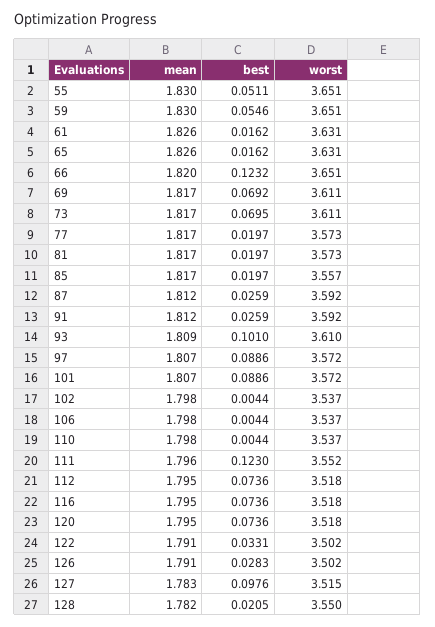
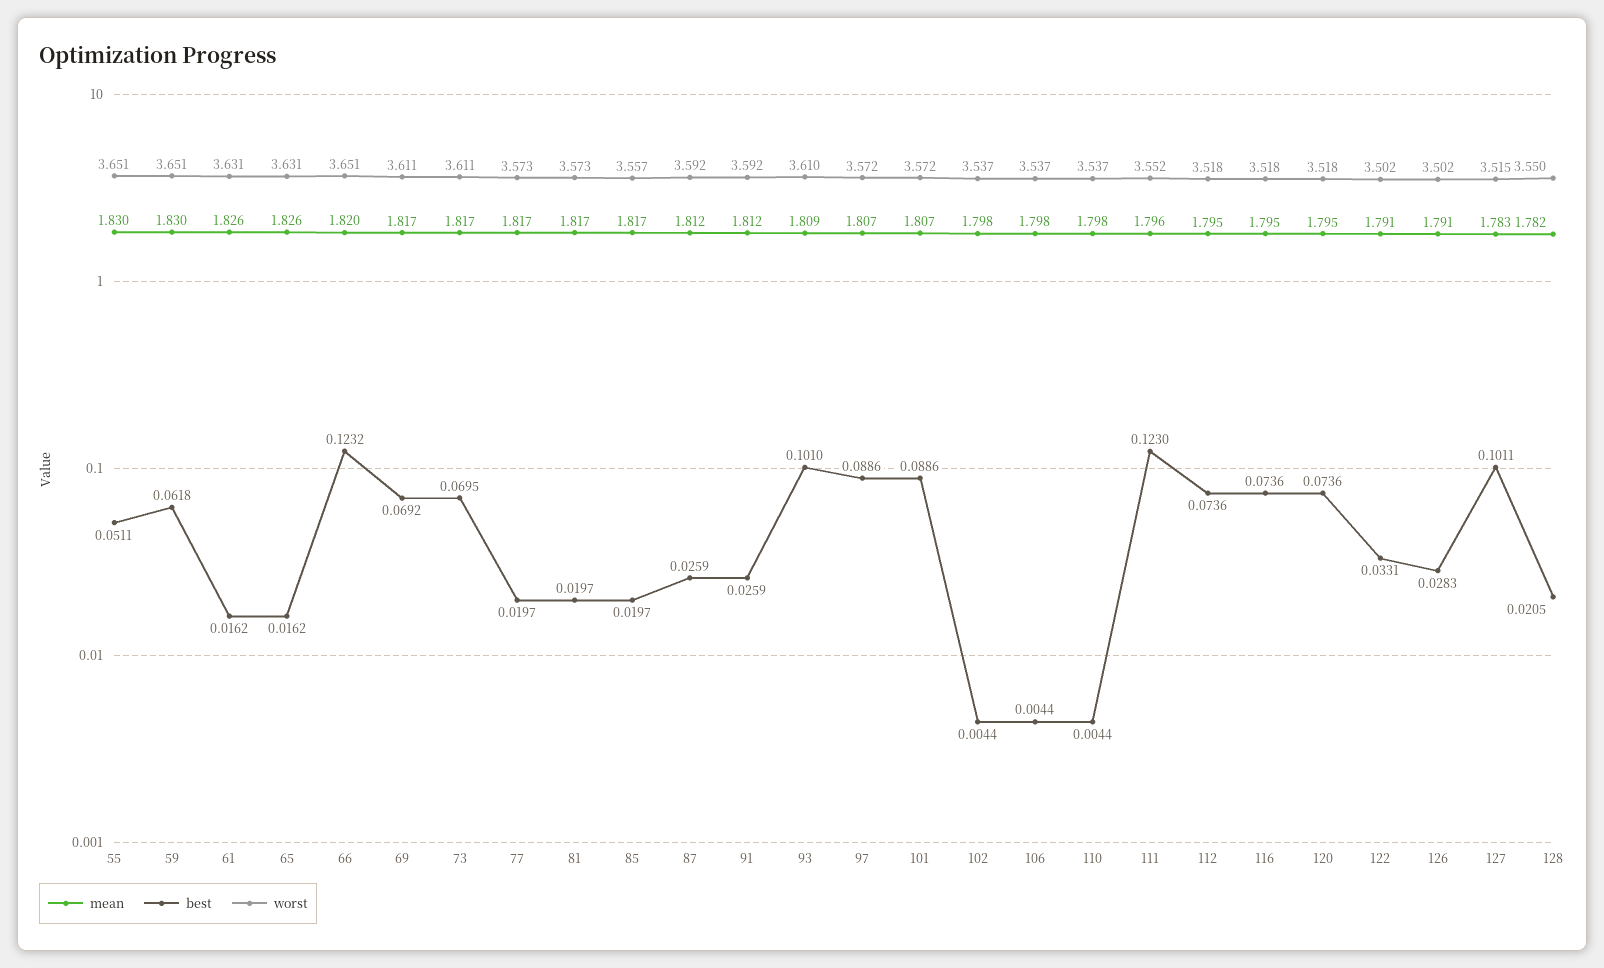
  {
    "mean": {
      "55": 1.83,
      "59": 1.83,
      "61": 1.826,
      "65": 1.826,
      "66": 1.82,
      "69": 1.817,
      "73": 1.817,
      "77": 1.817,
      "81": 1.817,
      "85": 1.817,
      "87": 1.812,
      "91": 1.812,
      "93": 1.809,
      "97": 1.807,
      "101": 1.807,
      "102": 1.798,
      "106": 1.798,
      "110": 1.798,
      "111": 1.796,
      "112": 1.795,
      "116": 1.795,
      "120": 1.795,
      "122": 1.791,
      "126": 1.791,
      "127": 1.783,
      "128": 1.782
    },
    "best": {
      "55": 0.0511,
-     "59": 0.0546,
+     "59": 0.0618,
      "61": 0.0162,
      "65": 0.0162,
      "66": 0.1232,
      "69": 0.0692,
      "73": 0.0695,
      "77": 0.0197,
      "81": 0.0197,
      "85": 0.0197,
      "87": 0.0259,
      "91": 0.0259,
      "93": 0.101,
      "97": 0.0886,
      "101": 0.0886,
      "102": 0.0044,
      "106": 0.0044,
      "110": 0.0044,
      "111": 0.123,
      "112": 0.0736,
      "116": 0.0736,
      "120": 0.0736,
      "122": 0.0331,
      "126": 0.0283,
-     "127": 0.0976,
+     "127": 0.1011,
      "128": 0.0205
    },
    "worst": {
      "55": 3.651,
      "59": 3.651,
      "61": 3.631,
      "65": 3.631,
      "66": 3.651,
      "69": 3.611,
      "73": 3.611,
      "77": 3.573,
      "81": 3.573,
      "85": 3.557,
      "87": 3.592,
      "91": 3.592,
      "93": 3.61,
      "97": 3.572,
      "101": 3.572,
      "102": 3.537,
      "106": 3.537,
      "110": 3.537,
      "111": 3.552,
      "112": 3.518,
      "116": 3.518,
      "120": 3.518,
      "122": 3.502,
      "126": 3.502,
      "127": 3.515,
      "128": 3.55
    }
  }

